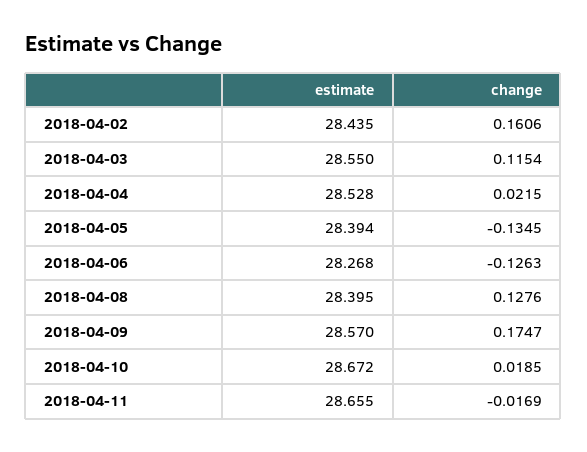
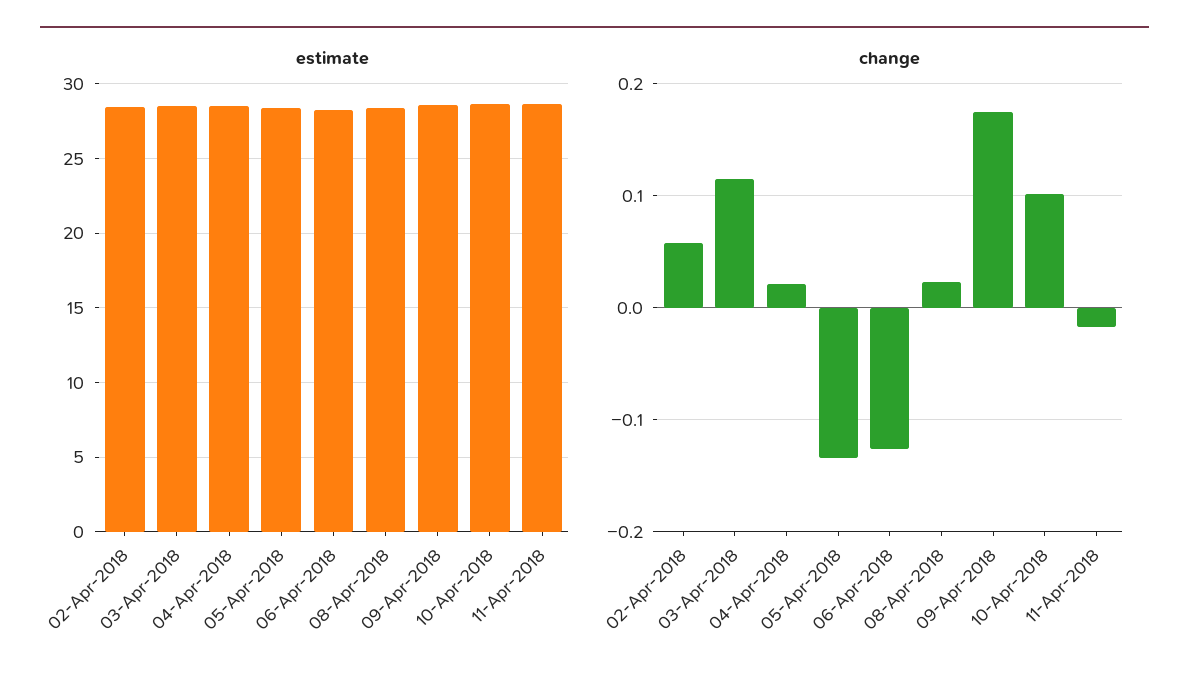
  {
    "estimate": {
      "2018-04-02": 28.435,
      "2018-04-03": 28.55,
      "2018-04-04": 28.528,
      "2018-04-05": 28.394,
      "2018-04-06": 28.268,
      "2018-04-08": 28.395,
      "2018-04-09": 28.57,
      "2018-04-10": 28.672,
      "2018-04-11": 28.655
    },
    "change": {
-     "2018-04-02": 0.1606,
+     "2018-04-02": 0.06,
      "2018-04-03": 0.1154,
      "2018-04-04": 0.0215,
      "2018-04-05": -0.1345,
      "2018-04-06": -0.1263,
-     "2018-04-08": 0.1276,
+     "2018-04-08": 0.02,
      "2018-04-09": 0.1747,
-     "2018-04-10": 0.0185,
+     "2018-04-10": 0.1,
      "2018-04-11": -0.0169
    }
  }

